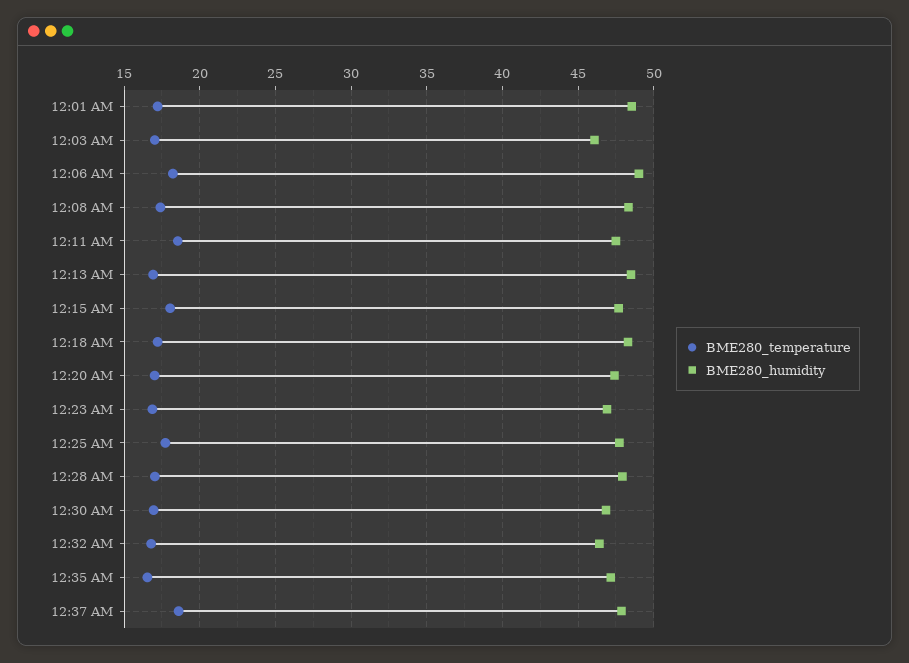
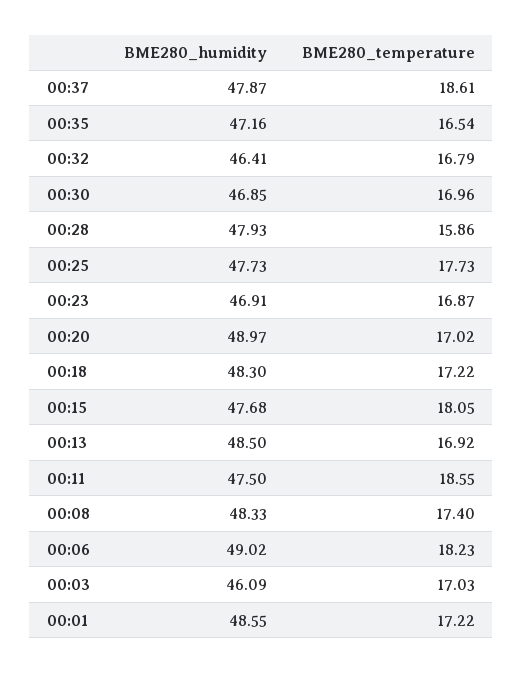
  {
    "BME280_temperature": {
      "12:01 AM": 17.22,
      "12:03 AM": 17.03,
      "12:06 AM": 18.23,
      "12:08 AM": 17.4,
      "12:11 AM": 18.55,
      "12:13 AM": 16.92,
      "12:15 AM": 18.05,
      "12:18 AM": 17.22,
      "12:20 AM": 17.02,
      "12:23 AM": 16.87,
      "12:25 AM": 17.73,
-     "12:28 AM": 17,
+     "12:28 AM": 15.86,
      "12:30 AM": 16.96,
      "12:32 AM": 16.79,
      "12:35 AM": 16.54,
      "12:37 AM": 18.61
    },
    "BME280_humidity": {
      "12:01 AM": 48.55,
      "12:03 AM": 46.09,
      "12:06 AM": 49.02,
      "12:08 AM": 48.33,
      "12:11 AM": 47.5,
      "12:13 AM": 48.5,
      "12:15 AM": 47.68,
      "12:18 AM": 48.3,
-     "12:20 AM": 47.5,
+     "12:20 AM": 48.97,
      "12:23 AM": 46.91,
      "12:25 AM": 47.73,
      "12:28 AM": 47.93,
      "12:30 AM": 46.85,
      "12:32 AM": 46.41,
      "12:35 AM": 47.16,
      "12:37 AM": 47.87
    }
  }

